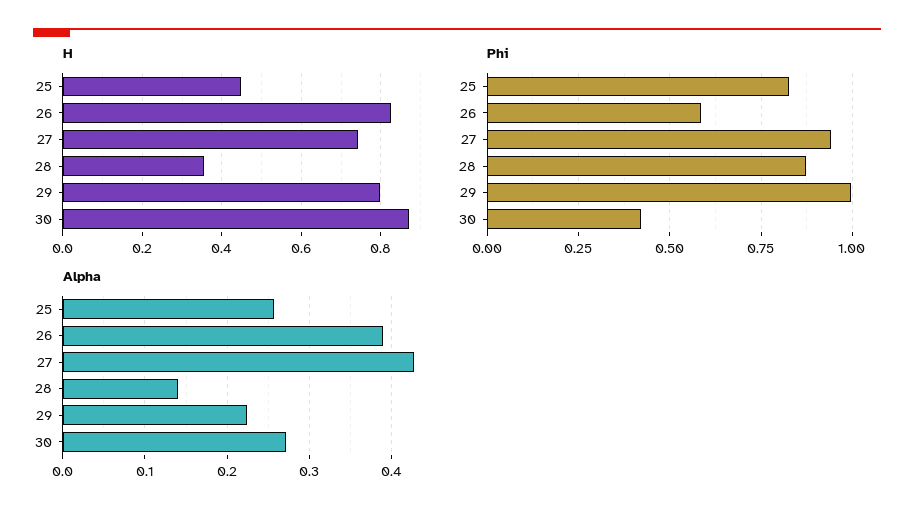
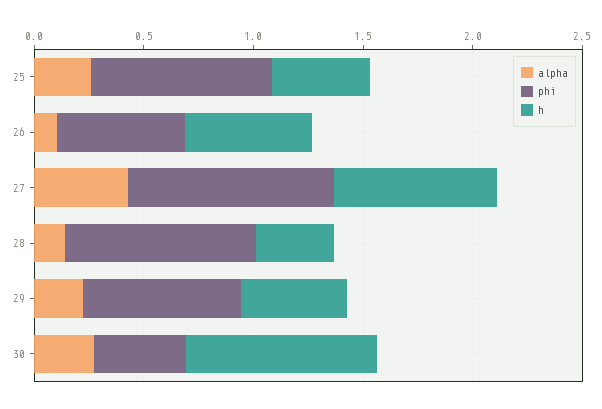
  {
    "H": {
      "25": 0.44,
-     "26": 0.82,
+     "26": 0.6,
      "27": 0.74,
      "28": 0.36,
-     "29": 0.8,
+     "29": 0.5,
      "30": 0.88
    },
    "Phi": {
      "25": 0.825,
      "26": 0.575,
      "27": 0.95,
      "28": 0.875,
-     "29": 1,
+     "29": 0.7,
      "30": 0.425
    },
    "Alpha": {
      "25": 0.26,
-     "26": 0.39,
+     "26": 0.1,
      "27": 0.43,
      "28": 0.14,
      "29": 0.22,
      "30": 0.27
    }
  }

